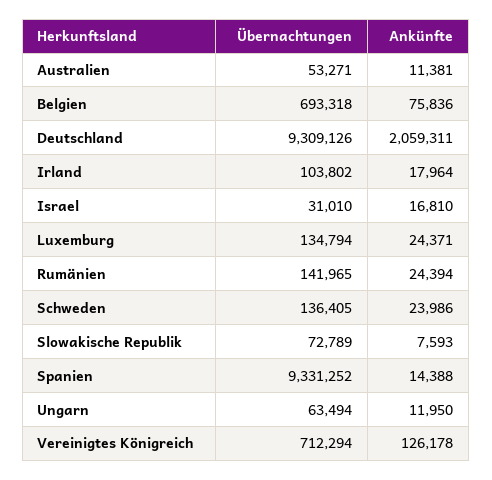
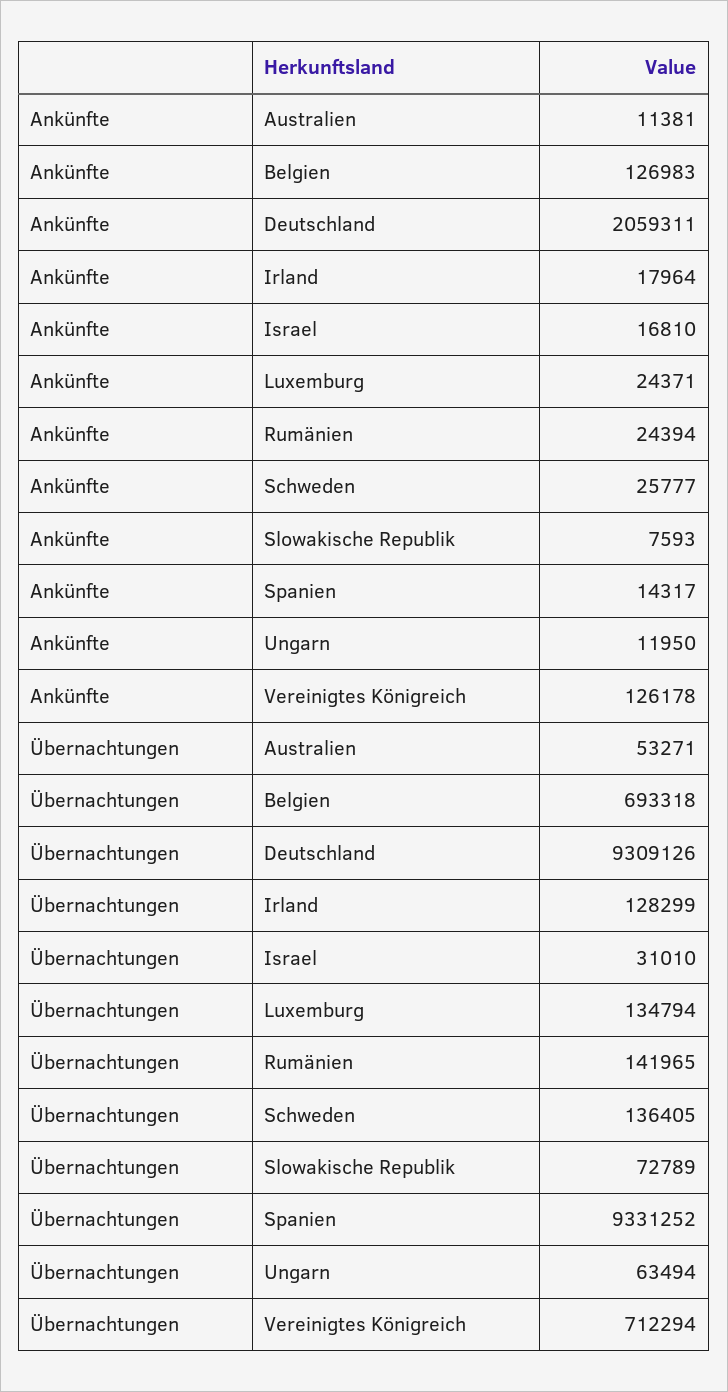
  {
    "Übernachtungen": {
      "Australien": 53271,
      "Belgien": 693318,
      "Deutschland": 9309126,
-     "Irland": 103802,
+     "Irland": 128299,
      "Israel": 31010,
      "Luxemburg": 134794,
      "Rumänien": 141965,
      "Schweden": 136405,
      "Slowakische Republik": 72789,
      "Spanien": 9331252,
      "Ungarn": 63494,
      "Vereinigtes Königreich": 712294
    },
    "Ankünfte": {
      "Australien": 11381,
-     "Belgien": 75836,
+     "Belgien": 126983,
      "Deutschland": 2059311,
      "Irland": 17964,
      "Israel": 16810,
      "Luxemburg": 24371,
      "Rumänien": 24394,
-     "Schweden": 23986,
+     "Schweden": 25777,
      "Slowakische Republik": 7593,
-     "Spanien": 14388,
+     "Spanien": 14317,
      "Ungarn": 11950,
      "Vereinigtes Königreich": 126178
    }
  }

